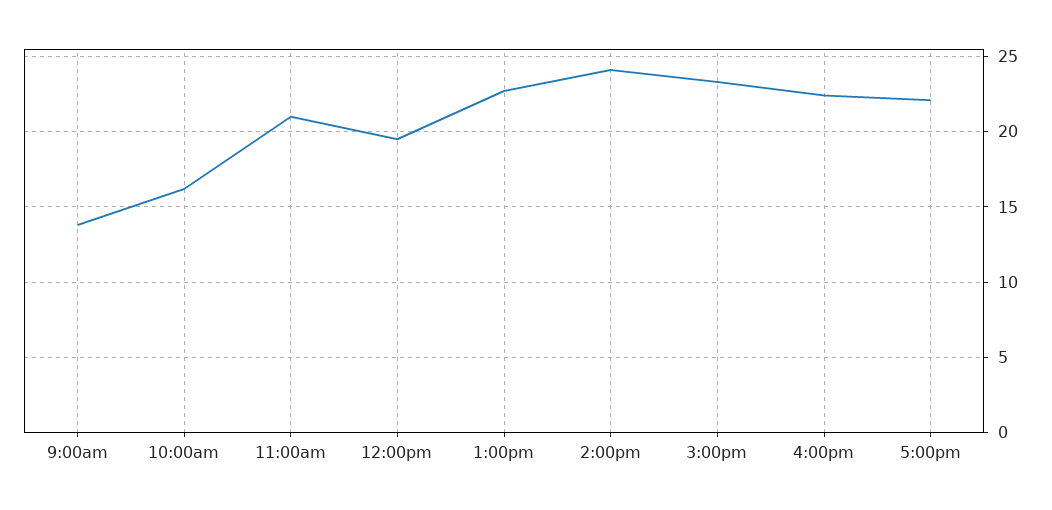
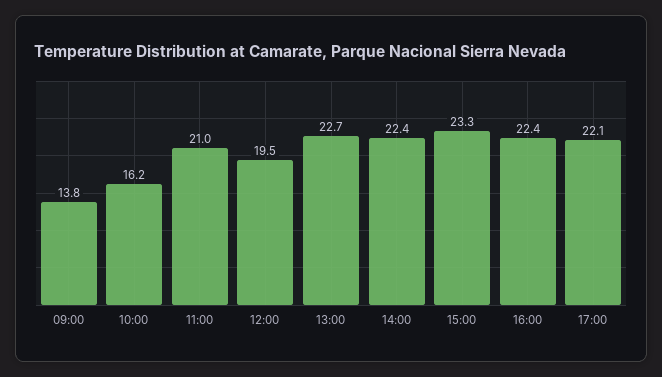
  {
    "9:00am": 13.8,
    "10:00am": 16.2,
    "11:00am": 21,
    "12:00pm": 19.5,
    "1:00pm": 22.7,
-   "2:00pm": 24,
+   "2:00pm": 22.4,
    "3:00pm": 23.3,
    "4:00pm": 22.4,
    "5:00pm": 22.1
  }

